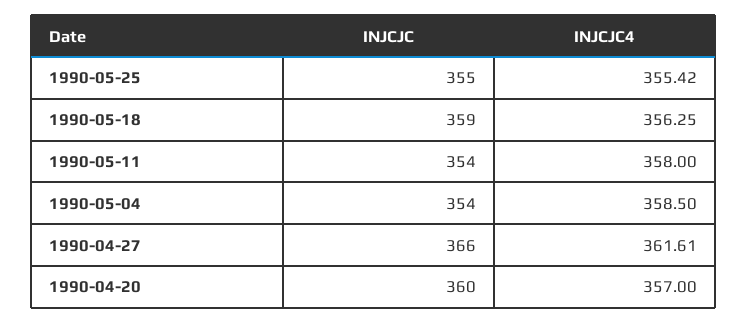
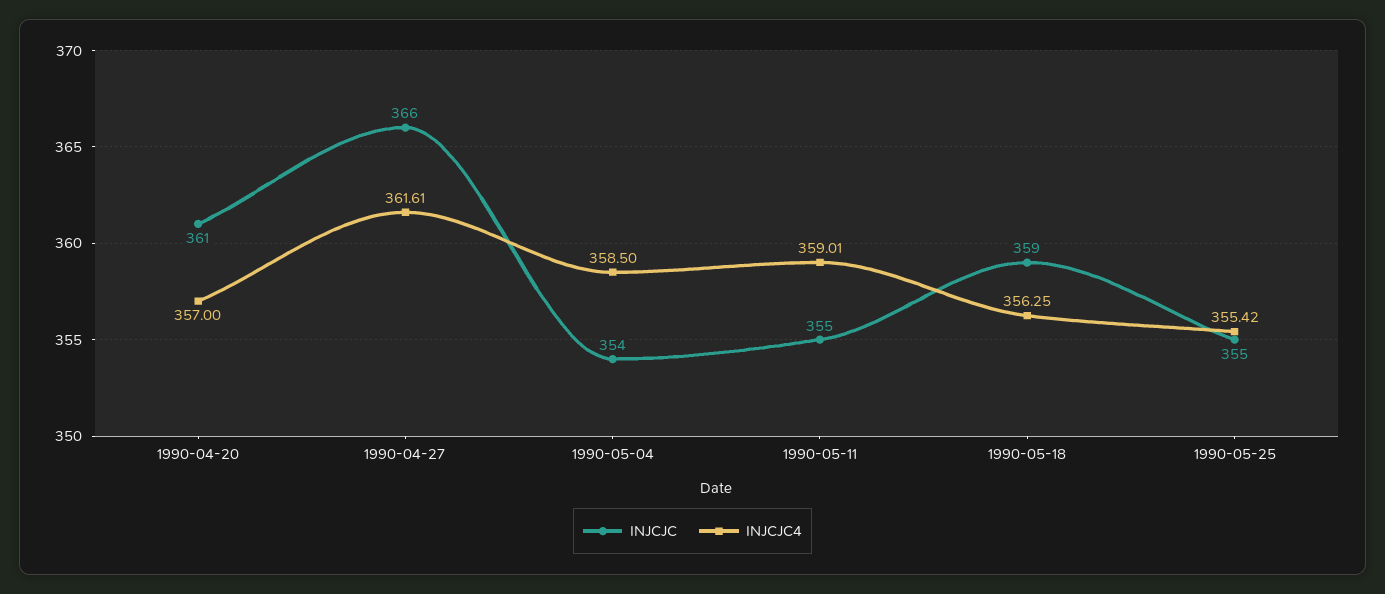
  {
    "INJCJC": {
      "1990-05-25": 355,
      "1990-05-18": 359,
-     "1990-05-11": 354,
+     "1990-05-11": 355,
      "1990-05-04": 354,
      "1990-04-27": 366,
-     "1990-04-20": 360
+     "1990-04-20": 361
    },
    "INJCJC4": {
      "1990-05-25": 355.42,
      "1990-05-18": 356.25,
-     "1990-05-11": 358,
+     "1990-05-11": 359.01,
      "1990-05-04": 358.5,
      "1990-04-27": 361.61,
      "1990-04-20": 357
    }
  }

